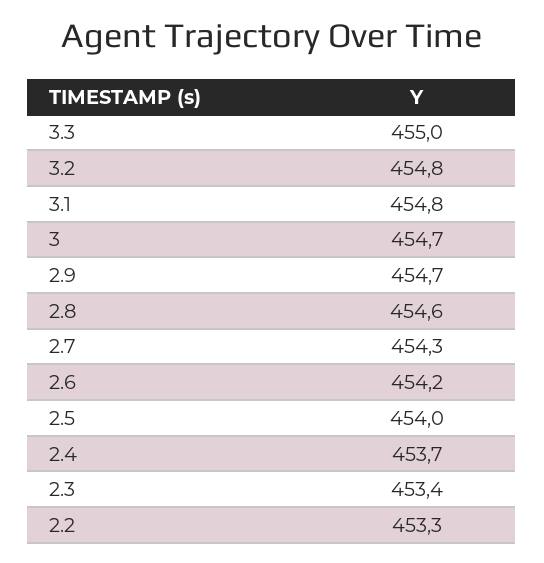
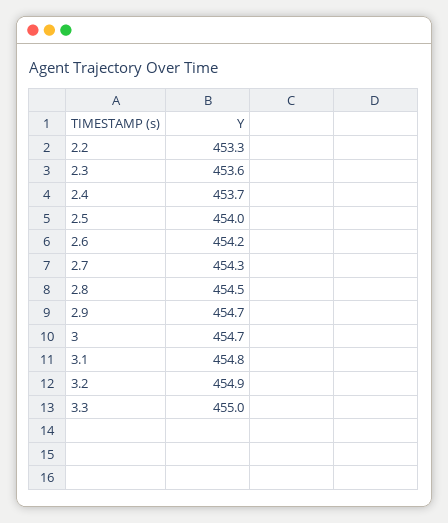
  {
    "3.3": 455,
-   "3.2": 454.8,
+   "3.2": 454.9,
    "3.1": 454.8,
    "3": 454.7,
    "2.9": 454.7,
-   "2.8": 454.6,
+   "2.8": 454.5,
    "2.7": 454.3,
    "2.6": 454.2,
    "2.5": 454,
    "2.4": 453.7,
-   "2.3": 453.4,
+   "2.3": 453.6,
    "2.2": 453.3
  }

